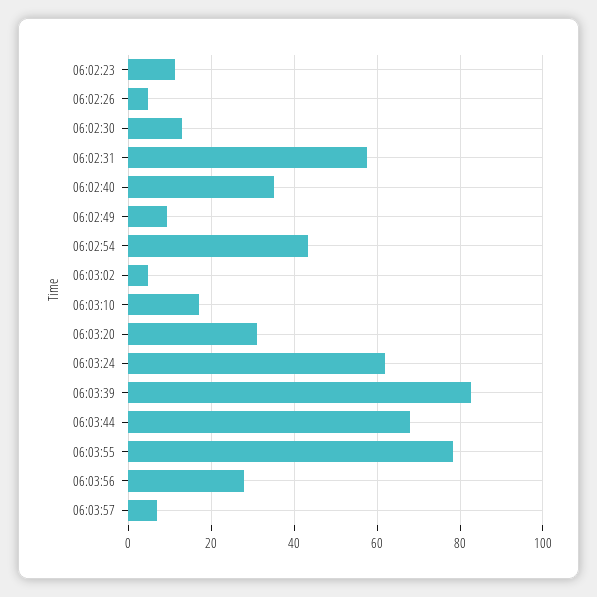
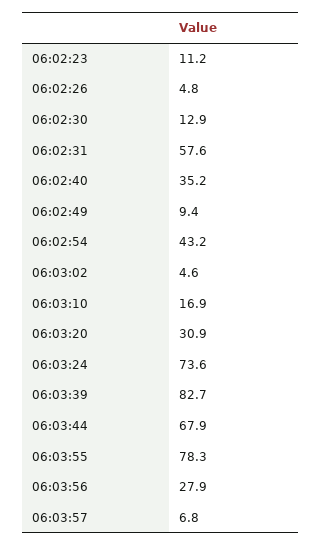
  {
    "06:02:23": 11.2,
    "06:02:26": 4.8,
    "06:02:30": 12.9,
    "06:02:31": 57.6,
    "06:02:40": 35.2,
    "06:02:49": 9.4,
    "06:02:54": 43.2,
    "06:03:02": 4.6,
    "06:03:10": 16.9,
    "06:03:20": 30.9,
-   "06:03:24": 62,
+   "06:03:24": 73.6,
    "06:03:39": 82.7,
    "06:03:44": 67.9,
    "06:03:55": 78.3,
    "06:03:56": 27.9,
    "06:03:57": 6.8
  }

